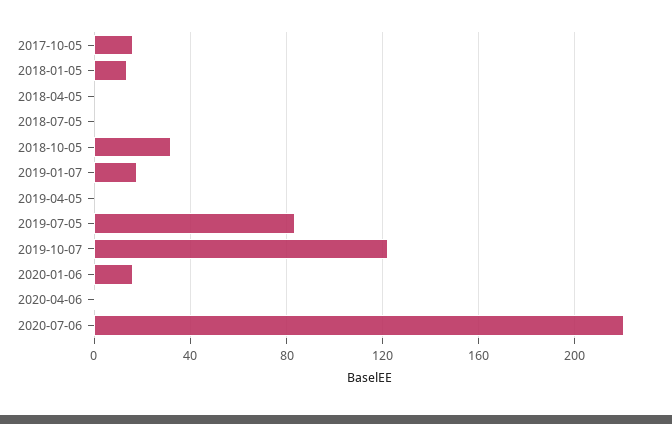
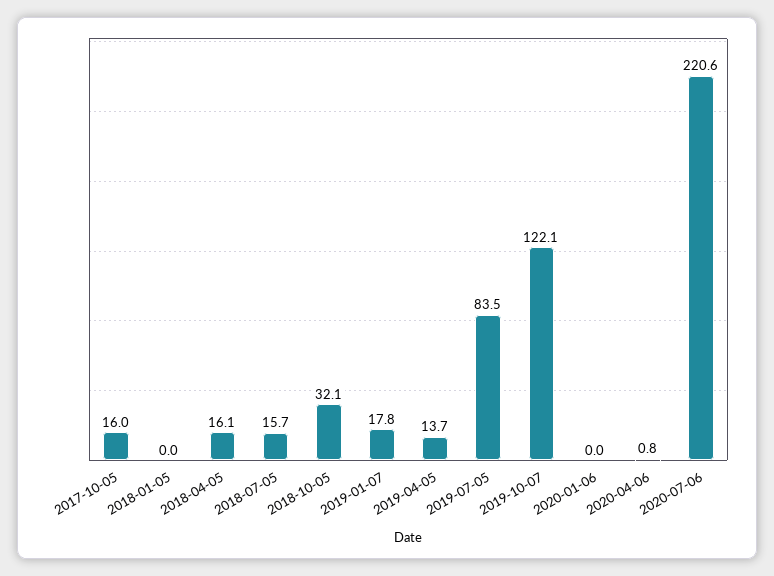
  {
    "2017-10-05": 16,
-   "2018-01-05": 15,
+   "2018-01-05": 0,
-   "2018-04-05": 0,
+   "2018-04-05": 16.1,
-   "2018-07-05": 0,
+   "2018-07-05": 15.7,
    "2018-10-05": 32.1,
    "2019-01-07": 17.8,
-   "2019-04-05": 0,
+   "2019-04-05": 13.7,
    "2019-07-05": 83.5,
    "2019-10-07": 122.1,
-   "2020-01-06": 15,
+   "2020-01-06": 0,
    "2020-04-06": 0.8,
    "2020-07-06": 220.6
  }

